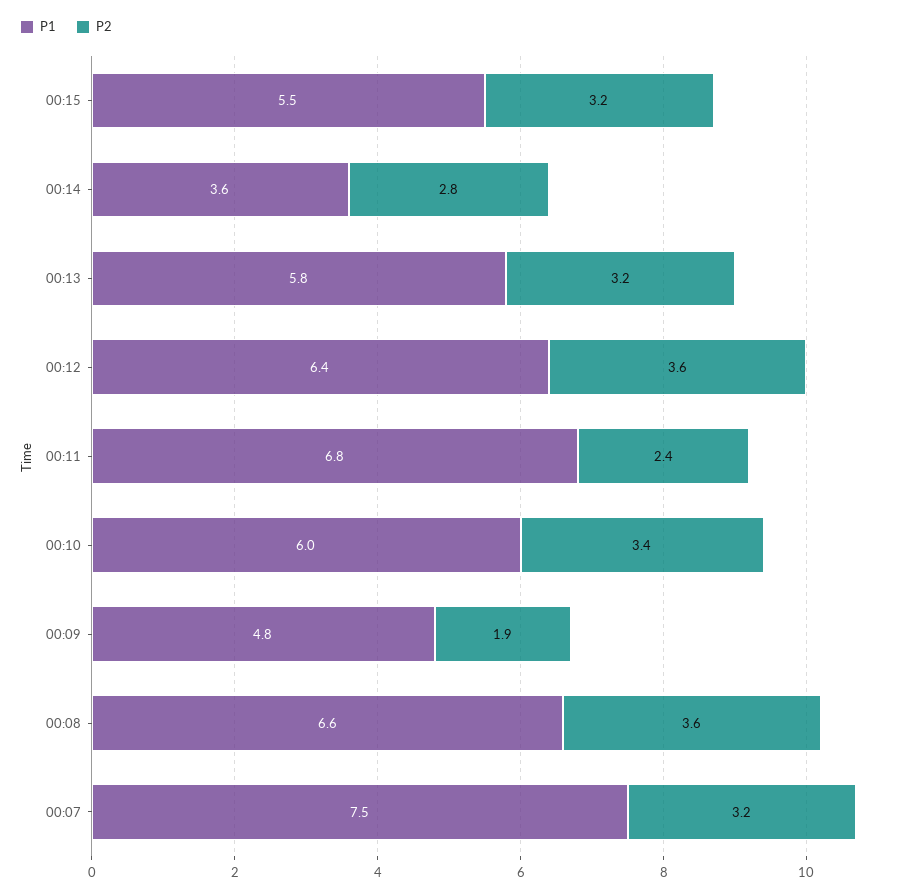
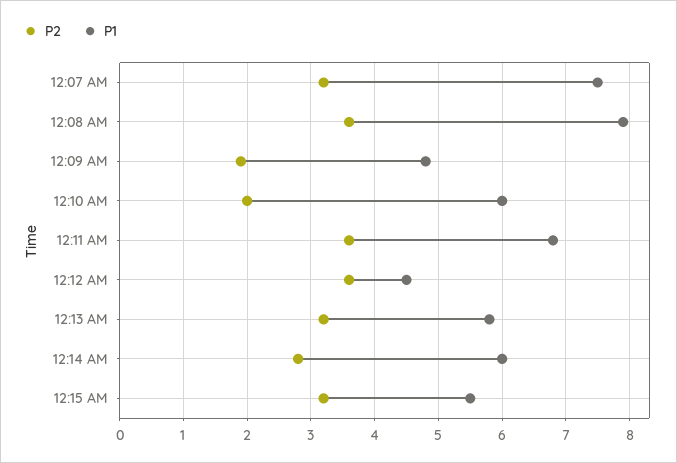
  {
    "P1": {
      "00:15": 5.5,
-     "00:14": 3.6,
+     "00:14": 6,
      "00:13": 5.8,
-     "00:12": 6.4,
+     "00:12": 4.5,
      "00:11": 6.8,
      "00:10": 6,
      "00:09": 4.8,
-     "00:08": 6.6,
+     "00:08": 7.9,
      "00:07": 7.5
    },
    "P2": {
      "00:15": 3.2,
      "00:14": 2.8,
      "00:13": 3.2,
      "00:12": 3.6,
-     "00:11": 2.4,
+     "00:11": 3.6,
-     "00:10": 3.4,
+     "00:10": 2,
      "00:09": 1.9,
      "00:08": 3.6,
      "00:07": 3.2
    }
  }

